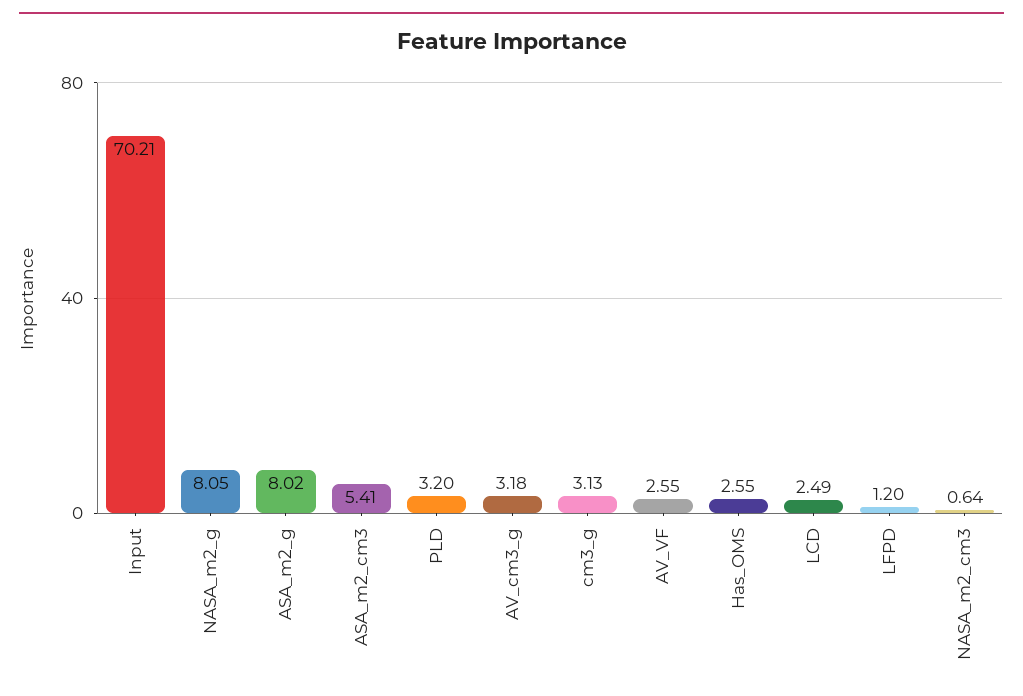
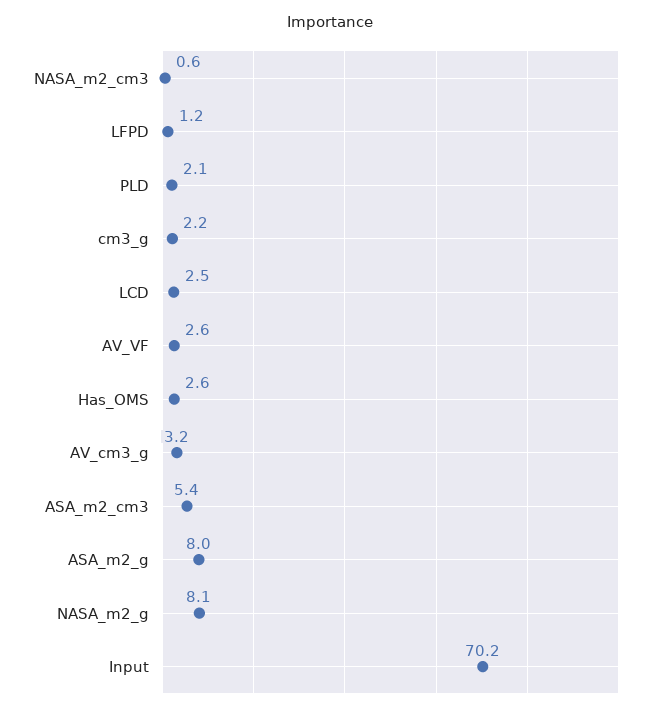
  {
    "Input": 70.21,
    "NASA_m2_g": 8.05,
    "ASA_m2_g": 8.02,
    "ASA_m2_cm3": 5.41,
-   "PLD": 3.2,
+   "PLD": 2.1,
    "AV_cm3_g": 3.18,
-   "cm3_g": 3.13,
+   "cm3_g": 2.2,
    "AV_VF": 2.55,
    "Has_OMS": 2.55,
    "LCD": 2.49,
    "LFPD": 1.2,
    "NASA_m2_cm3": 0.64
  }

